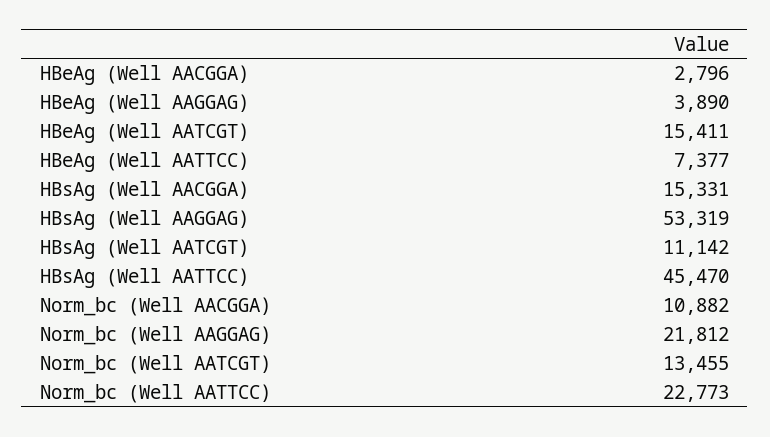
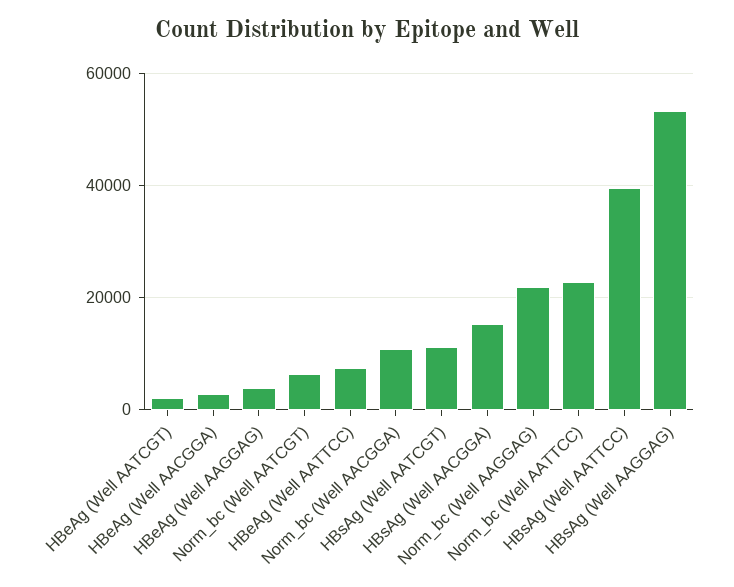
  {
    "HBeAg (Well AACGGA)": 2796,
    "HBeAg (Well AAGGAG)": 3890,
-   "HBeAg (Well AATCGT)": 15411,
+   "HBeAg (Well AATCGT)": 2000,
    "HBeAg (Well AATTCC)": 7377,
    "HBsAg (Well AACGGA)": 15331,
    "HBsAg (Well AAGGAG)": 53319,
    "HBsAg (Well AATCGT)": 11142,
-   "HBsAg (Well AATTCC)": 45470,
+   "HBsAg (Well AATTCC)": 40000,
    "Norm_bc (Well AACGGA)": 10882,
    "Norm_bc (Well AAGGAG)": 21812,
-   "Norm_bc (Well AATCGT)": 13455,
+   "Norm_bc (Well AATCGT)": 6000,
    "Norm_bc (Well AATTCC)": 22773
  }

